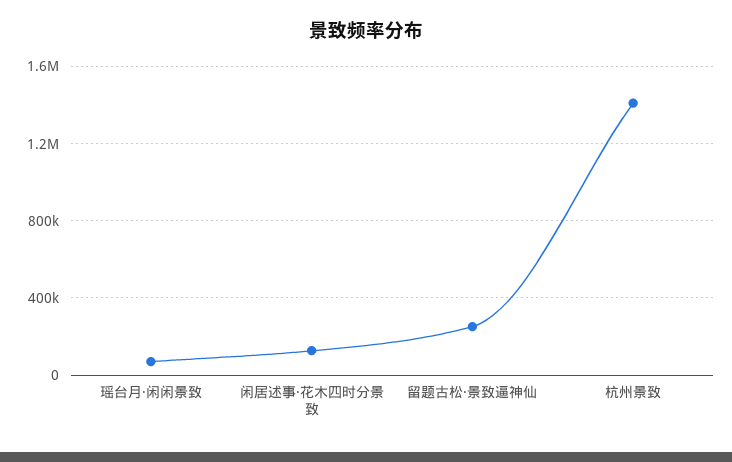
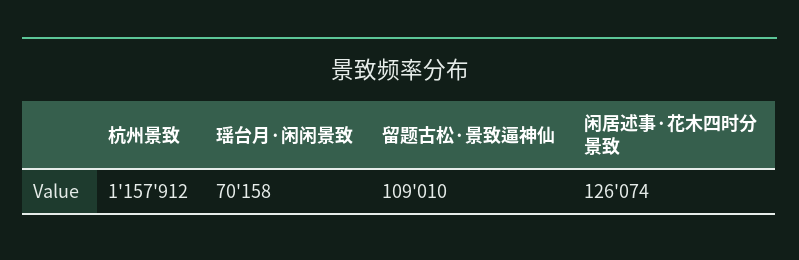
  {
    "瑶台月·闲闲景致": 70158,
    "闲居述事·花木四时分景致": 126074,
-   "留题古松·景致逼神仙": 250000,
+   "留题古松·景致逼神仙": 109010,
-   "杭州景致": 1400000
+   "杭州景致": 1157912
  }

